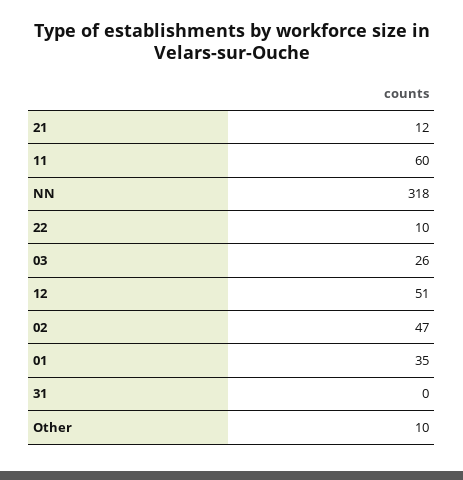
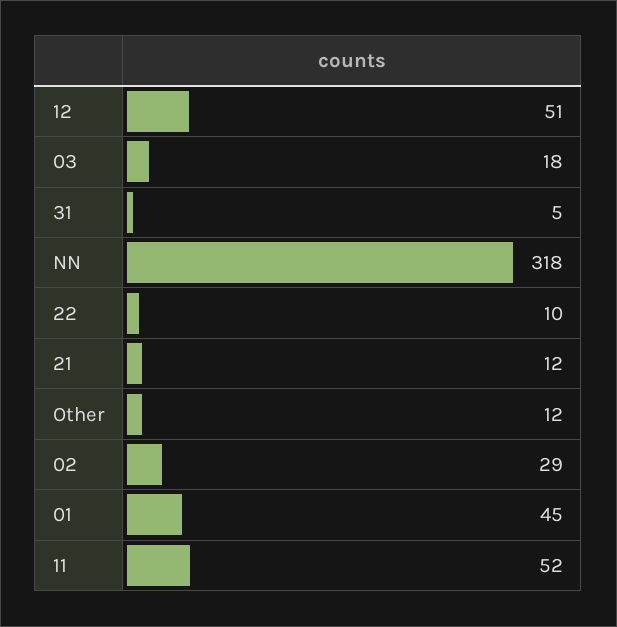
  {
    "21": 12,
-   "11": 60,
+   "11": 52,
    "NN": 318,
    "22": 10,
-   "03": 26,
+   "03": 18,
    "12": 51,
-   "02": 47,
+   "02": 29,
-   "01": 35,
+   "01": 45,
-   "31": 0,
+   "31": 5,
-   "Other": 10
+   "Other": 12
  }

